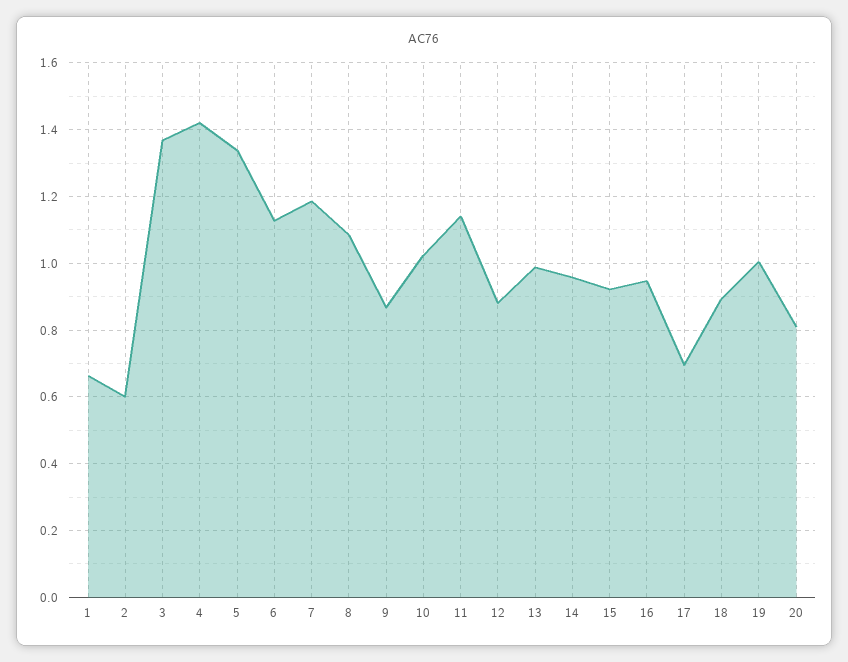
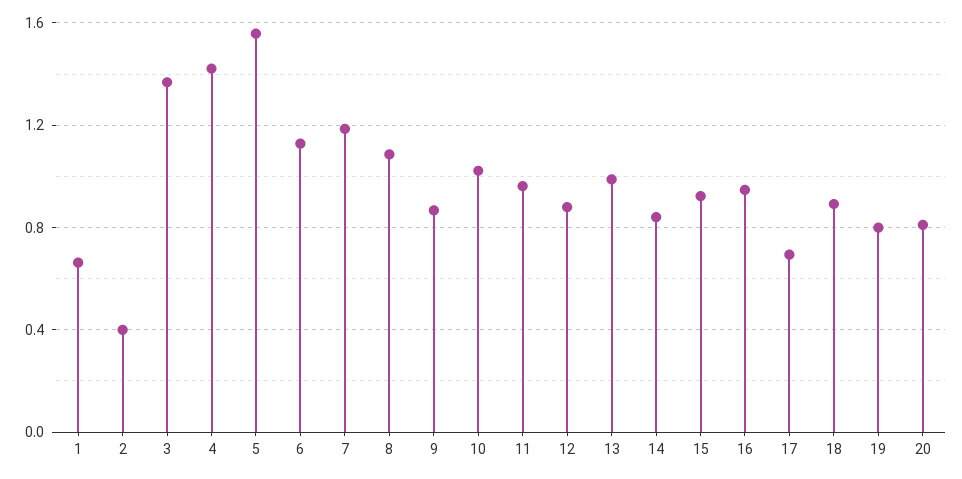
  {
    "1": 0.66,
-   "2": 0.6,
+   "2": 0.4,
    "3": 1.36,
    "4": 1.42,
-   "5": 1.34,
+   "5": 1.55,
    "6": 1.12,
    "7": 1.18,
    "8": 1.08,
    "9": 0.86,
    "10": 1.02,
-   "11": 1.14,
+   "11": 0.95,
    "12": 0.88,
    "13": 0.98,
-   "14": 0.96,
+   "14": 0.85,
    "15": 0.92,
    "16": 0.94,
    "17": 0.7,
    "18": 0.9,
-   "19": 1,
+   "19": 0.8,
    "20": 0.82
  }

